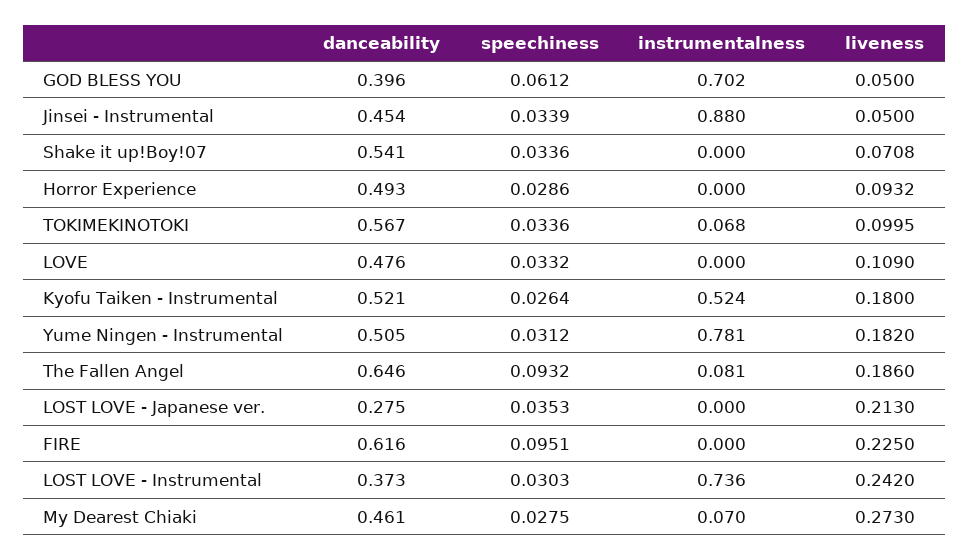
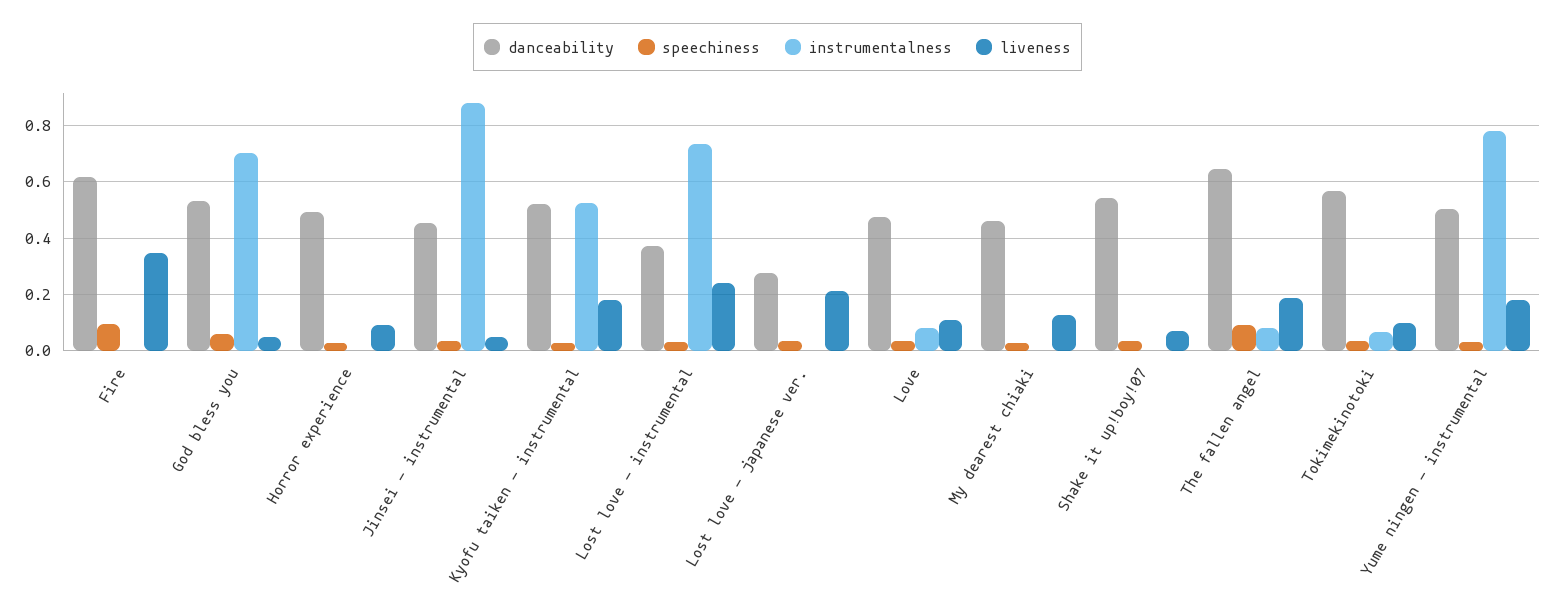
  {
    "danceability": {
-     "GOD BLESS YOU": 0.396,
+     "GOD BLESS YOU": 0.525,
      "Jinsei - Instrumental": 0.454,
      "Shake it up!Boy!07": 0.541,
      "Horror Experience": 0.493,
      "TOKIMEKINOTOKI": 0.567,
      "LOVE": 0.476,
      "Kyofu Taiken - Instrumental": 0.521,
      "Yume Ningen - Instrumental": 0.505,
      "The Fallen Angel": 0.646,
      "LOST LOVE - Japanese ver.": 0.275,
      "FIRE": 0.616,
      "LOST LOVE - Instrumental": 0.373,
      "My Dearest Chiaki": 0.461
    },
    "speechiness": {
      "GOD BLESS YOU": 0.0612,
      "Jinsei - Instrumental": 0.0339,
      "Shake it up!Boy!07": 0.0336,
      "Horror Experience": 0.0286,
      "TOKIMEKINOTOKI": 0.0336,
      "LOVE": 0.0332,
      "Kyofu Taiken - Instrumental": 0.0264,
      "Yume Ningen - Instrumental": 0.0312,
      "The Fallen Angel": 0.0932,
      "LOST LOVE - Japanese ver.": 0.0353,
      "FIRE": 0.0951,
      "LOST LOVE - Instrumental": 0.0303,
      "My Dearest Chiaki": 0.0275
    },
    "instrumentalness": {
      "GOD BLESS YOU": 0.702,
      "Jinsei - Instrumental": 0.88,
      "Shake it up!Boy!07": 0,
      "Horror Experience": 0,
      "TOKIMEKINOTOKI": 0.068,
-     "LOVE": 0,
+     "LOVE": 0.075,
      "Kyofu Taiken - Instrumental": 0.524,
      "Yume Ningen - Instrumental": 0.781,
      "The Fallen Angel": 0.081,
      "LOST LOVE - Japanese ver.": 0,
      "FIRE": 0,
      "LOST LOVE - Instrumental": 0.736,
-     "My Dearest Chiaki": 0.07
+     "My Dearest Chiaki": 0
    },
    "liveness": {
      "GOD BLESS YOU": 0.05,
      "Jinsei - Instrumental": 0.05,
      "Shake it up!Boy!07": 0.0708,
      "Horror Experience": 0.0932,
      "TOKIMEKINOTOKI": 0.0995,
      "LOVE": 0.109,
      "Kyofu Taiken - Instrumental": 0.18,
      "Yume Ningen - Instrumental": 0.182,
      "The Fallen Angel": 0.186,
      "LOST LOVE - Japanese ver.": 0.213,
-     "FIRE": 0.225,
+     "FIRE": 0.35,
      "LOST LOVE - Instrumental": 0.242,
-     "My Dearest Chiaki": 0.273
+     "My Dearest Chiaki": 0.125
    }
  }

